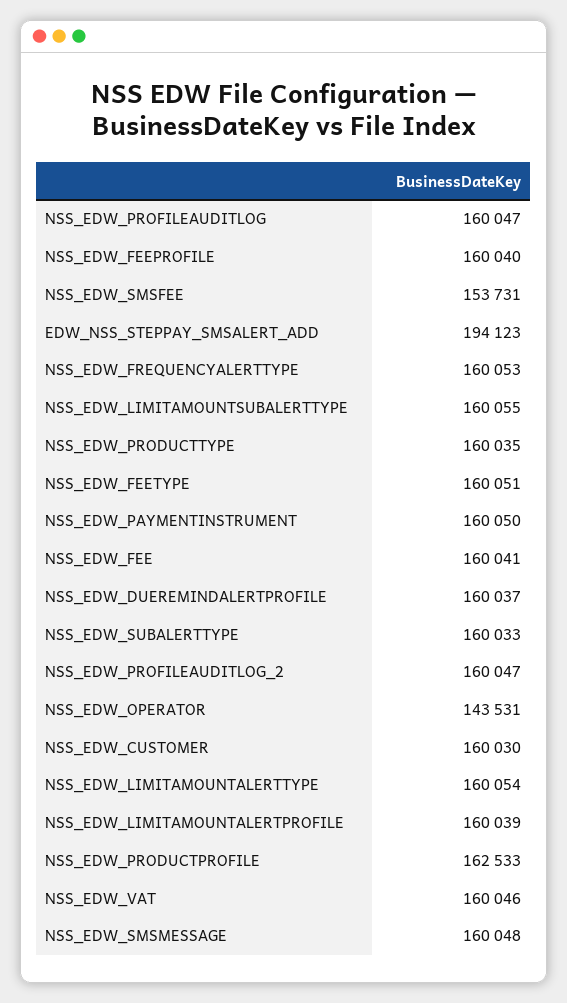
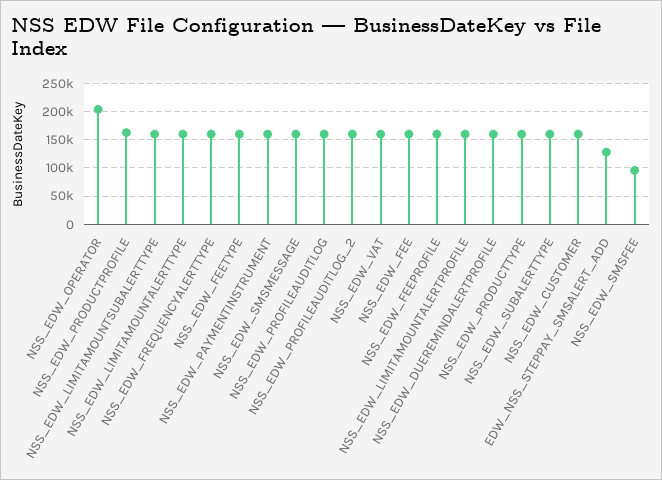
  {
    "NSS_EDW_PROFILEAUDITLOG": 160047,
    "NSS_EDW_FEEPROFILE": 160040,
-   "NSS_EDW_SMSFEE": 153731,
+   "NSS_EDW_SMSFEE": 100000,
-   "EDW_NSS_STEPPAY_SMSALERT_ADD": 194123,
+   "EDW_NSS_STEPPAY_SMSALERT_ADD": 125000,
    "NSS_EDW_FREQUENCYALERTTYPE": 160053,
    "NSS_EDW_LIMITAMOUNTSUBALERTTYPE": 160055,
    "NSS_EDW_PRODUCTTYPE": 160035,
    "NSS_EDW_FEETYPE": 160051,
    "NSS_EDW_PAYMENTINSTRUMENT": 160050,
    "NSS_EDW_FEE": 160041,
    "NSS_EDW_DUEREMINDALERTPROFILE": 160037,
    "NSS_EDW_SUBALERTTYPE": 160033,
    "NSS_EDW_PROFILEAUDITLOG_2": 160047,
-   "NSS_EDW_OPERATOR": 143531,
+   "NSS_EDW_OPERATOR": 200000,
    "NSS_EDW_CUSTOMER": 160030,
    "NSS_EDW_LIMITAMOUNTALERTTYPE": 160054,
    "NSS_EDW_LIMITAMOUNTALERTPROFILE": 160039,
    "NSS_EDW_PRODUCTPROFILE": 162533,
    "NSS_EDW_VAT": 160046,
    "NSS_EDW_SMSMESSAGE": 160048
  }

